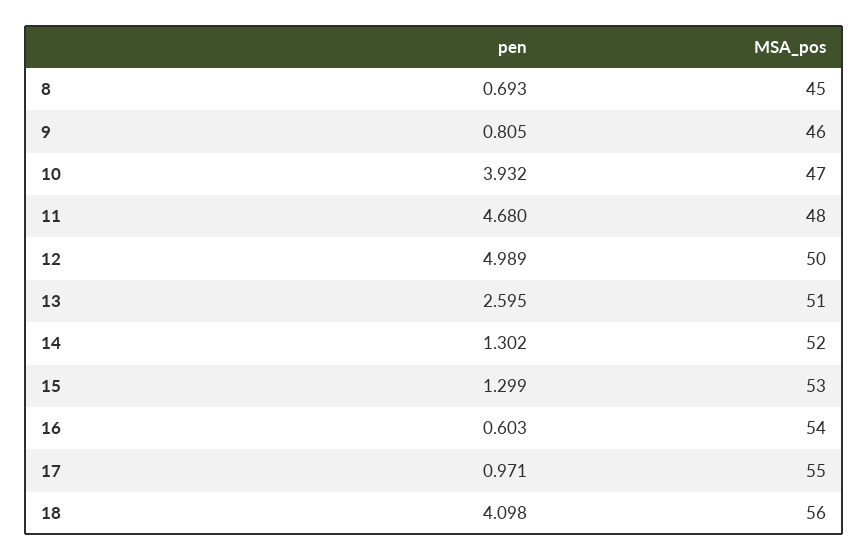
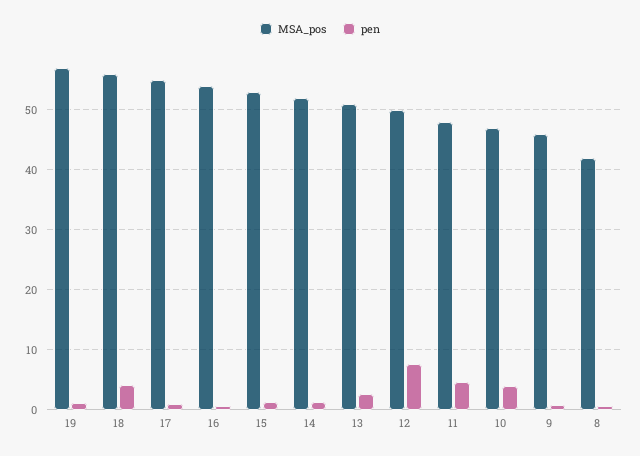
  {
    "pen": {
      "8": 0.693,
      "9": 0.805,
      "10": 3.932,
      "11": 4.68,
-     "12": 4.989,
+     "12": 8,
      "13": 2.595,
      "14": 1.302,
      "15": 1.299,
      "16": 0.603,
      "17": 0.971,
-     "18": 4.098
+     "18": 4.098,
+     "19": 1
    },
    "MSA_pos": {
-     "8": 45,
+     "8": 42,
      "9": 46,
      "10": 47,
      "11": 48,
      "12": 50,
      "13": 51,
      "14": 52,
      "15": 53,
      "16": 54,
      "17": 55,
-     "18": 56
+     "18": 56,
+     "19": 57
    }
  }

